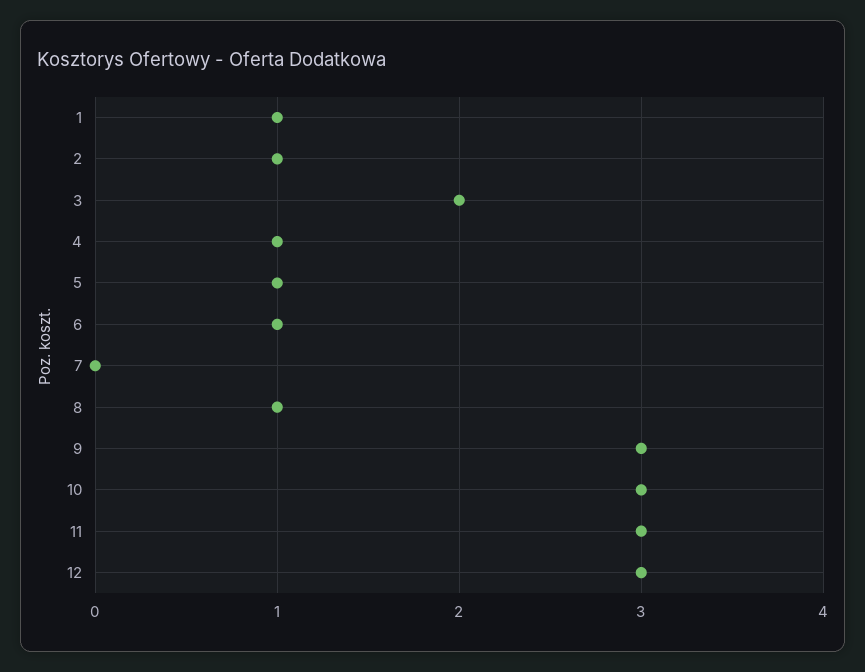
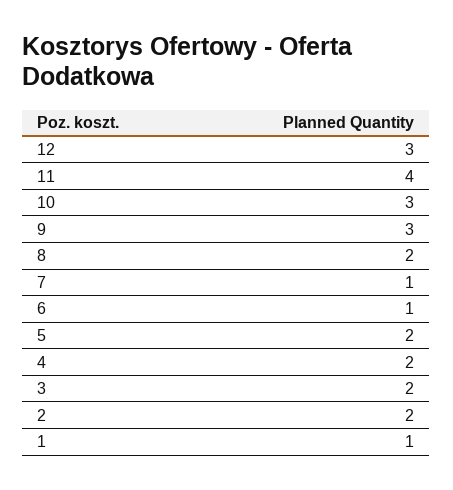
  {
    "1": 1,
-   "2": 1,
+   "2": 2,
    "3": 2,
-   "4": 1,
+   "4": 2,
-   "5": 1,
+   "5": 2,
    "6": 1,
-   "7": 0,
+   "7": 1,
-   "8": 1,
+   "8": 2,
    "9": 3,
    "10": 3,
-   "11": 3,
+   "11": 4,
    "12": 3
  }

